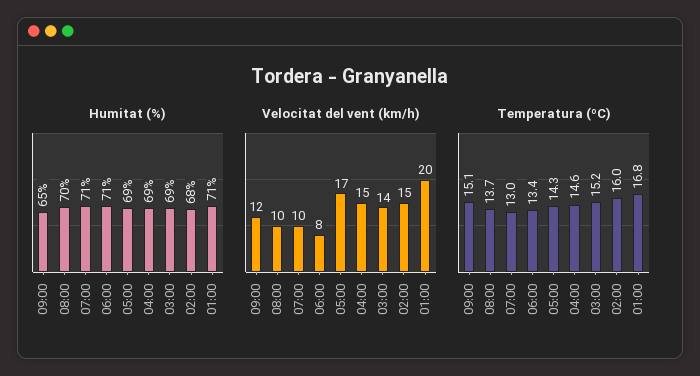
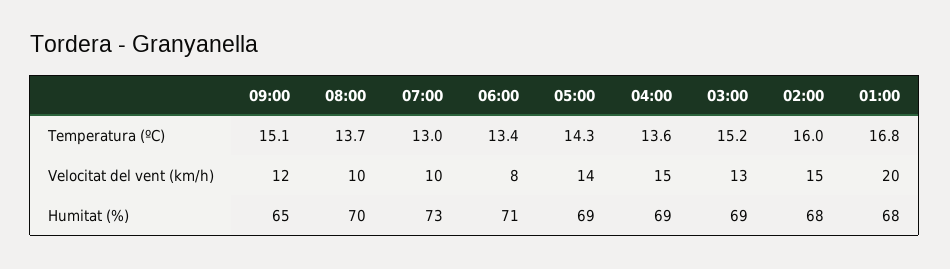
  {
    "Humitat (%)": {
      "09:00": 65,
      "08:00": 70,
-     "07:00": 71,
+     "07:00": 73,
      "06:00": 71,
      "05:00": 69,
      "04:00": 69,
      "03:00": 69,
      "02:00": 68,
-     "01:00": 71
+     "01:00": 68
    },
    "Velocitat del vent (km/h)": {
      "09:00": 12,
      "08:00": 10,
      "07:00": 10,
      "06:00": 8,
-     "05:00": 17,
+     "05:00": 14,
      "04:00": 15,
-     "03:00": 14,
+     "03:00": 13,
      "02:00": 15,
      "01:00": 20
    },
    "Temperatura (ºC)": {
      "09:00": 15.1,
      "08:00": 13.7,
      "07:00": 13,
      "06:00": 13.4,
      "05:00": 14.3,
-     "04:00": 14.6,
+     "04:00": 13.6,
      "03:00": 15.2,
      "02:00": 16,
      "01:00": 16.8
    }
  }

